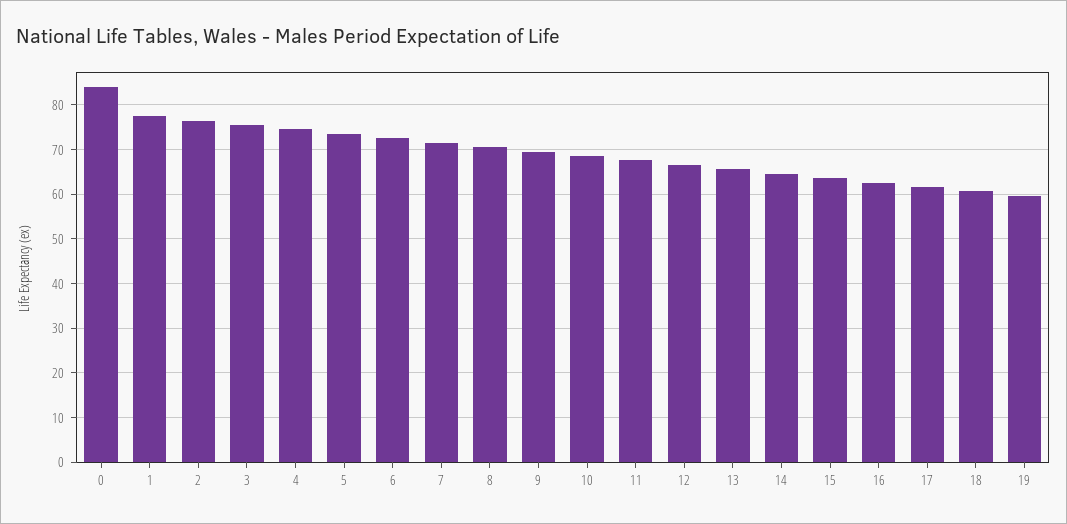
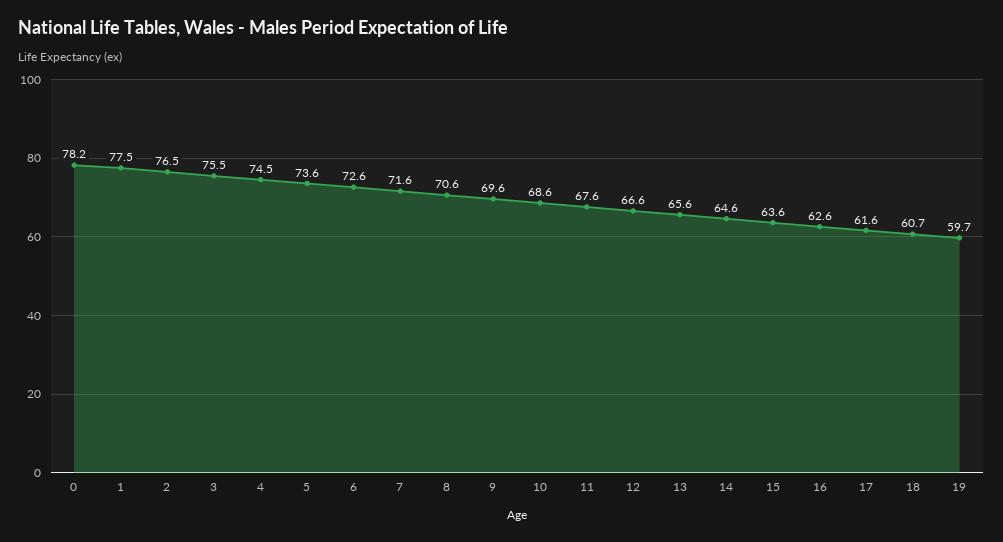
  {
-   "0": 84,
+   "0": 78.2,
    "1": 77.5,
    "2": 76.5,
    "3": 75.5,
    "4": 74.5,
    "5": 73.6,
    "6": 72.6,
    "7": 71.6,
    "8": 70.6,
    "9": 69.6,
    "10": 68.6,
    "11": 67.6,
    "12": 66.6,
    "13": 65.6,
    "14": 64.6,
    "15": 63.6,
    "16": 62.6,
    "17": 61.6,
    "18": 60.7,
    "19": 59.7
  }

